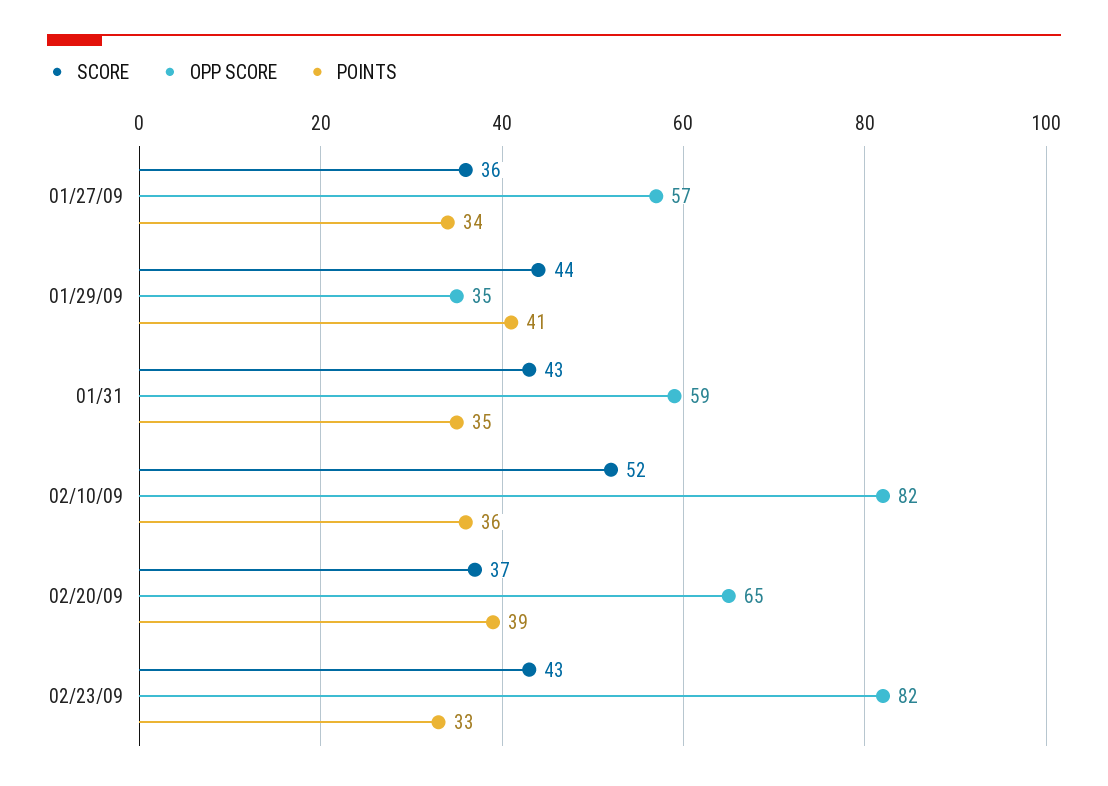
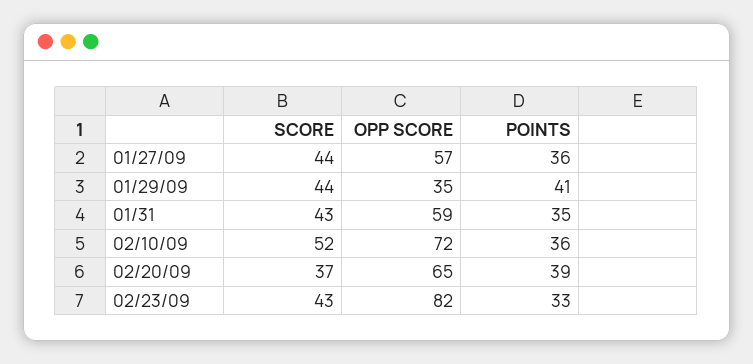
  {
    "SCORE": {
-     "01/27/09": 36,
+     "01/27/09": 44,
      "01/29/09": 44,
      "01/31": 43,
      "02/10/09": 52,
      "02/20/09": 37,
      "02/23/09": 43
    },
    "OPP SCORE": {
      "01/27/09": 57,
      "01/29/09": 35,
      "01/31": 59,
-     "02/10/09": 82,
+     "02/10/09": 72,
      "02/20/09": 65,
      "02/23/09": 82
    },
    "POINTS": {
-     "01/27/09": 34,
+     "01/27/09": 36,
      "01/29/09": 41,
      "01/31": 35,
      "02/10/09": 36,
      "02/20/09": 39,
      "02/23/09": 33
    }
  }

